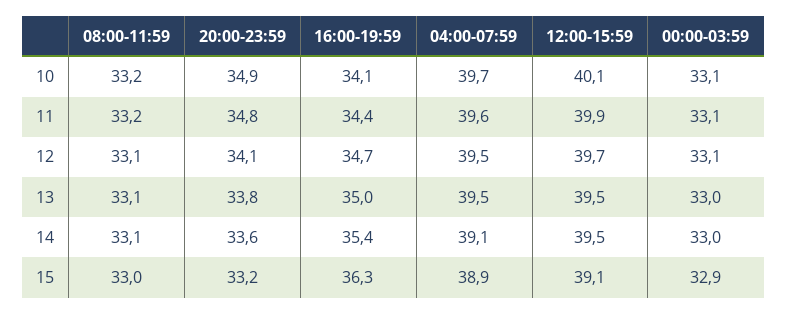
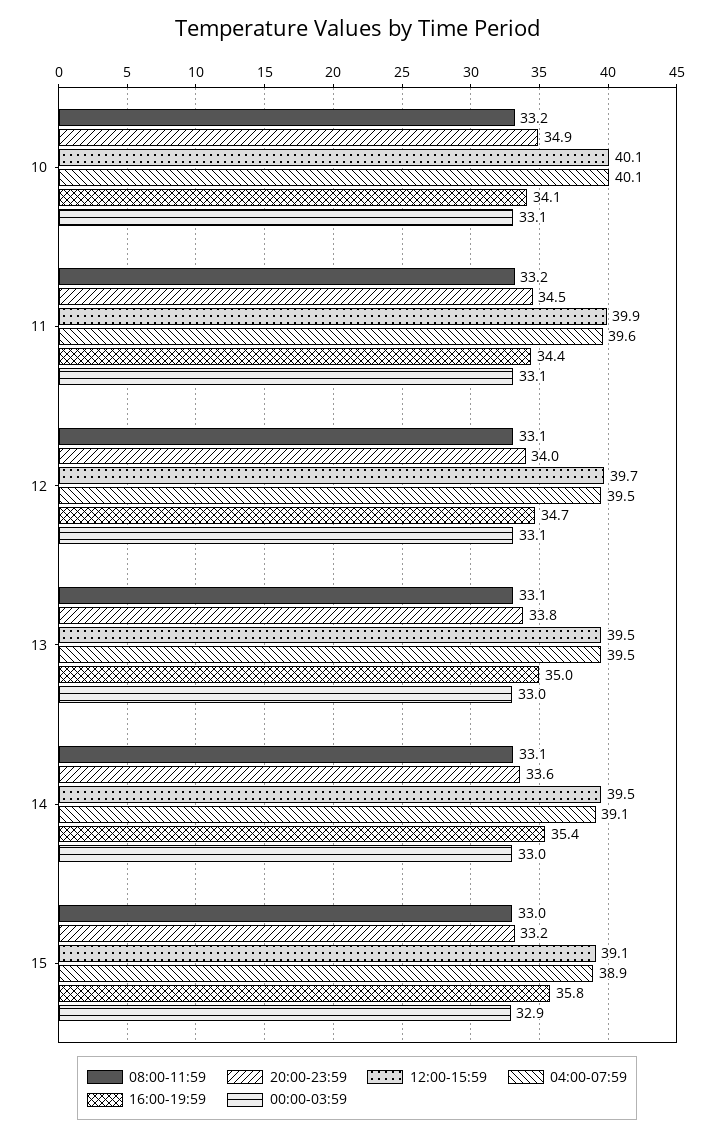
  {
    "08:00-11:59": {
      "10": 33.2,
      "11": 33.2,
      "12": 33.1,
      "13": 33.1,
      "14": 33.1,
      "15": 33
    },
    "20:00-23:59": {
      "10": 34.9,
-     "11": 34.8,
+     "11": 34.5,
-     "12": 34.1,
+     "12": 34,
      "13": 33.8,
      "14": 33.6,
      "15": 33.2
    },
    "16:00-19:59": {
      "10": 34.1,
      "11": 34.4,
      "12": 34.7,
      "13": 35,
      "14": 35.4,
-     "15": 36.3
+     "15": 35.8
    },
    "04:00-07:59": {
-     "10": 39.7,
+     "10": 40.1,
      "11": 39.6,
      "12": 39.5,
      "13": 39.5,
      "14": 39.1,
      "15": 38.9
    },
    "12:00-15:59": {
      "10": 40.1,
      "11": 39.9,
      "12": 39.7,
      "13": 39.5,
      "14": 39.5,
      "15": 39.1
    },
    "00:00-03:59": {
      "10": 33.1,
      "11": 33.1,
      "12": 33.1,
      "13": 33,
      "14": 33,
      "15": 32.9
    }
  }

